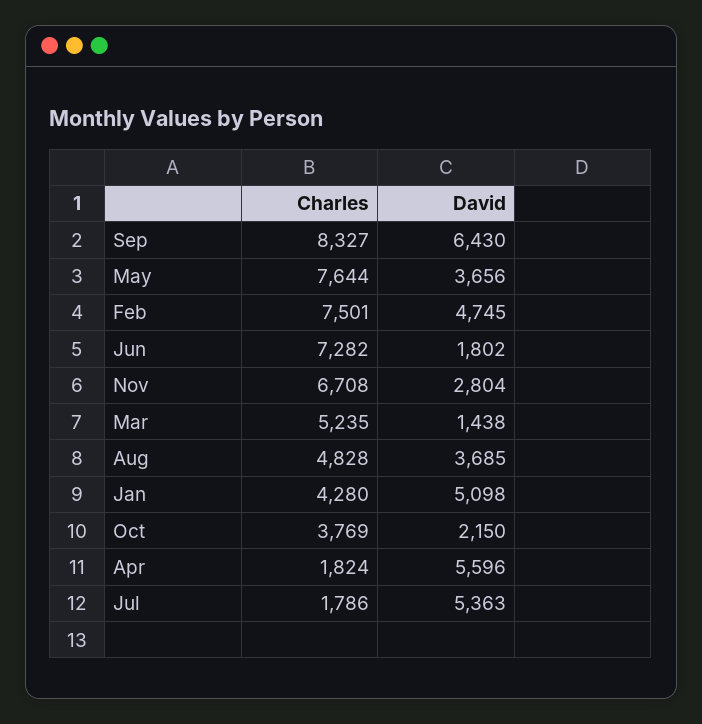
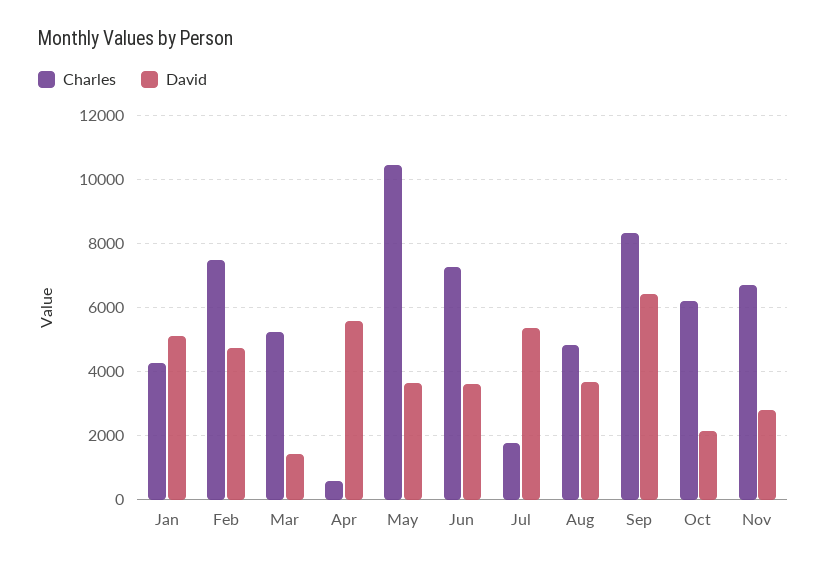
  {
    "Charles": {
      "Sep": 8327,
-     "May": 7644,
+     "May": 10400,
      "Feb": 7501,
      "Jun": 7282,
      "Nov": 6708,
      "Mar": 5235,
      "Aug": 4828,
      "Jan": 4280,
-     "Oct": 3769,
+     "Oct": 6200,
-     "Apr": 1824,
+     "Apr": 600,
      "Jul": 1786
    },
    "David": {
      "Sep": 6430,
      "May": 3656,
      "Feb": 4745,
-     "Jun": 1802,
+     "Jun": 3600,
      "Nov": 2804,
      "Mar": 1438,
      "Aug": 3685,
      "Jan": 5098,
      "Oct": 2150,
      "Apr": 5596,
      "Jul": 5363
    }
  }

